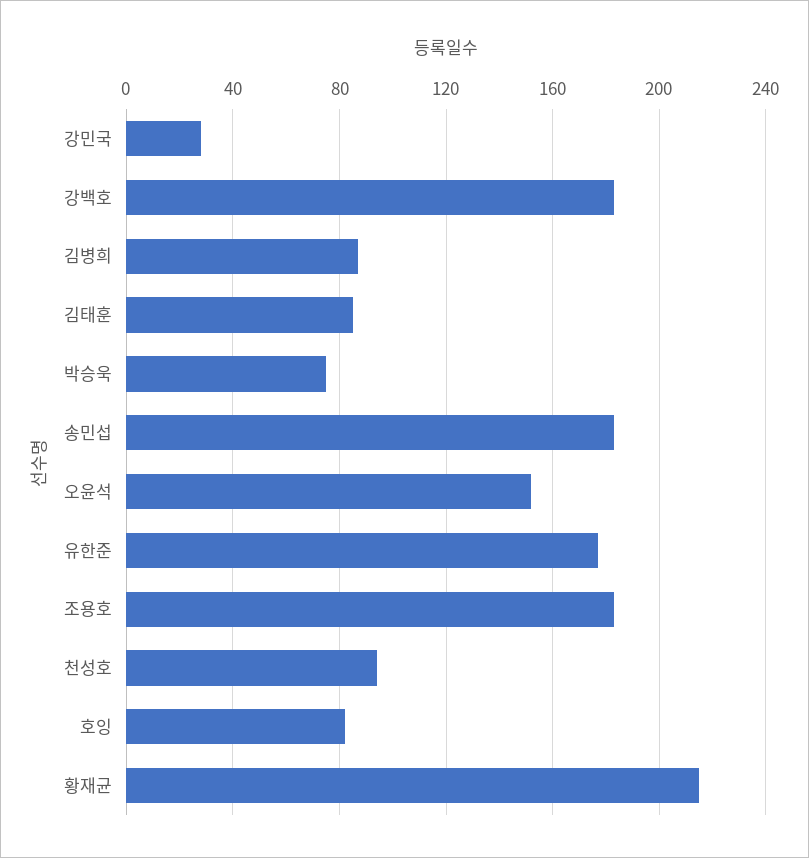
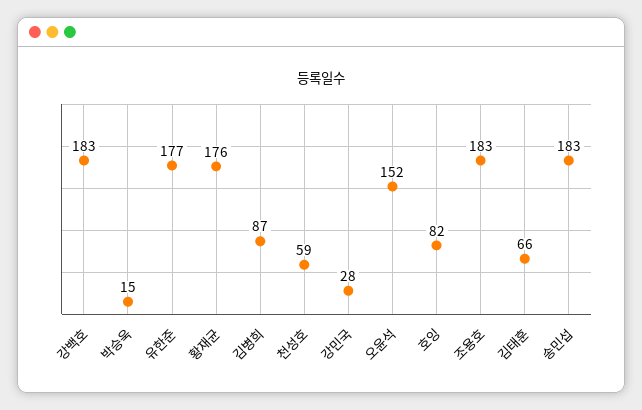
  {
    "강민국": 28,
    "강백호": 183,
    "김병희": 87,
-   "김태훈": 85,
+   "김태훈": 66,
-   "박승욱": 75,
+   "박승욱": 15,
    "송민섭": 183,
    "오윤석": 152,
    "유한준": 177,
    "조용호": 183,
-   "천성호": 95,
+   "천성호": 59,
    "호잉": 82,
-   "황재균": 215
+   "황재균": 176
  }

